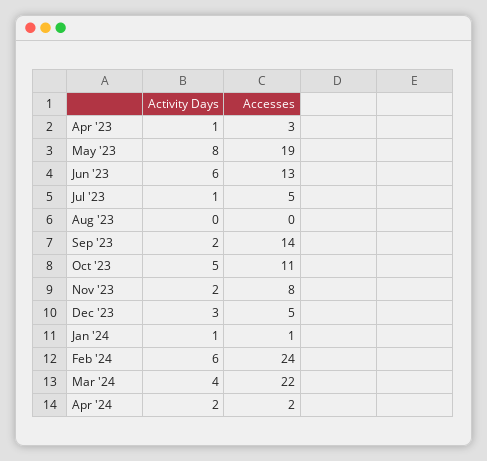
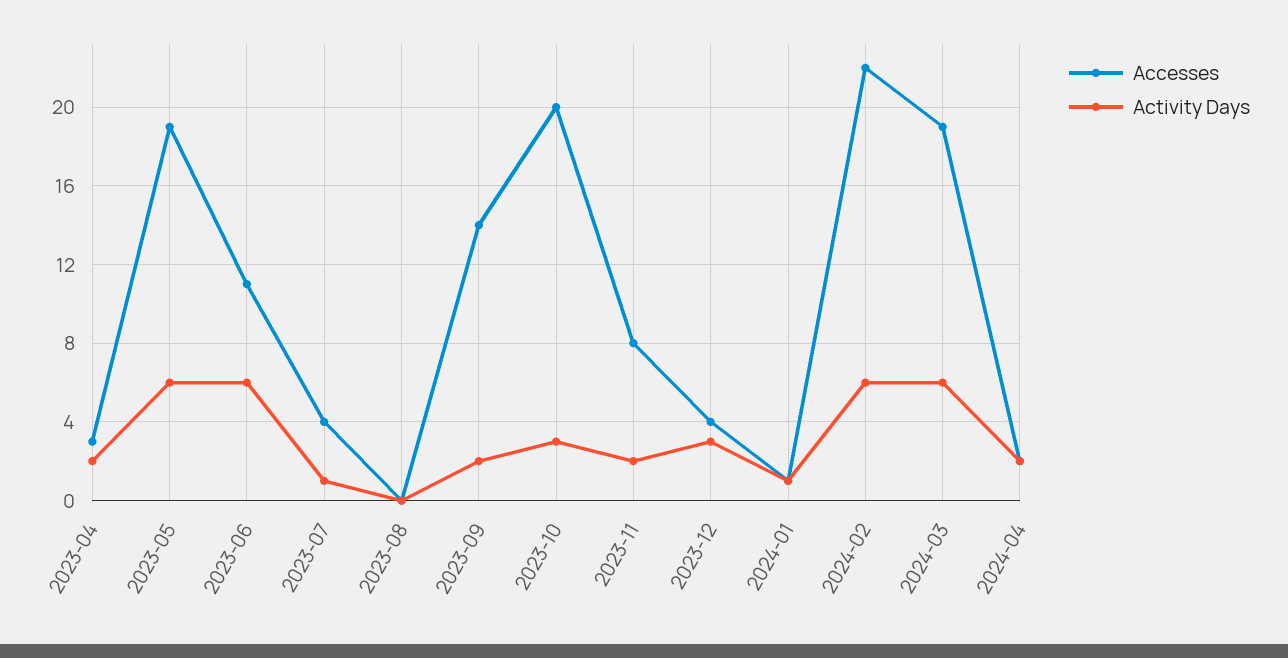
  {
    "Activity Days": {
-     "Apr '23": 1,
+     "Apr '23": 2,
-     "May '23": 8,
+     "May '23": 6,
      "Jun '23": 6,
      "Jul '23": 1,
      "Aug '23": 0,
      "Sep '23": 2,
-     "Oct '23": 5,
+     "Oct '23": 3,
      "Nov '23": 2,
      "Dec '23": 3,
      "Jan '24": 1,
      "Feb '24": 6,
-     "Mar '24": 4,
+     "Mar '24": 6,
      "Apr '24": 2
    },
    "Accesses": {
      "Apr '23": 3,
      "May '23": 19,
-     "Jun '23": 13,
+     "Jun '23": 11,
-     "Jul '23": 5,
+     "Jul '23": 4,
      "Aug '23": 0,
      "Sep '23": 14,
-     "Oct '23": 11,
+     "Oct '23": 20,
      "Nov '23": 8,
-     "Dec '23": 5,
+     "Dec '23": 4,
      "Jan '24": 1,
-     "Feb '24": 24,
+     "Feb '24": 22,
-     "Mar '24": 22,
+     "Mar '24": 19,
      "Apr '24": 2
    }
  }

